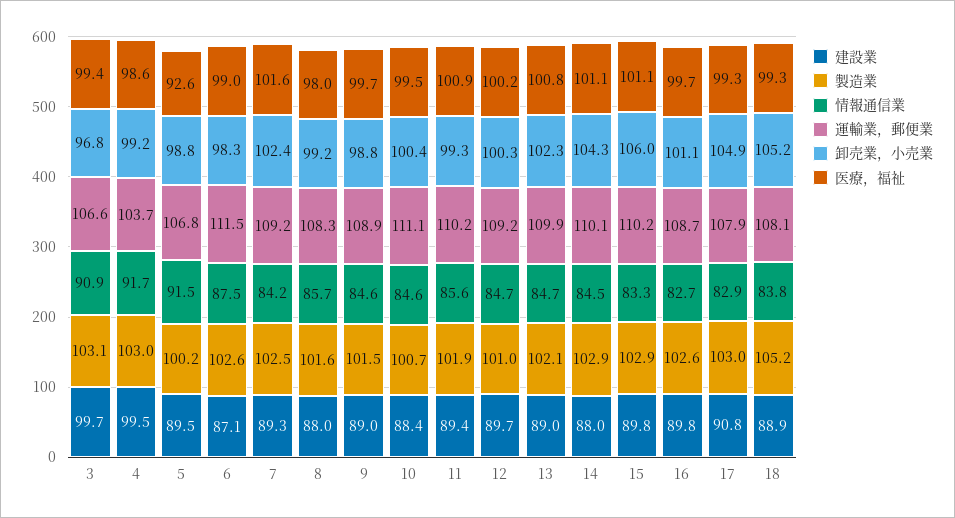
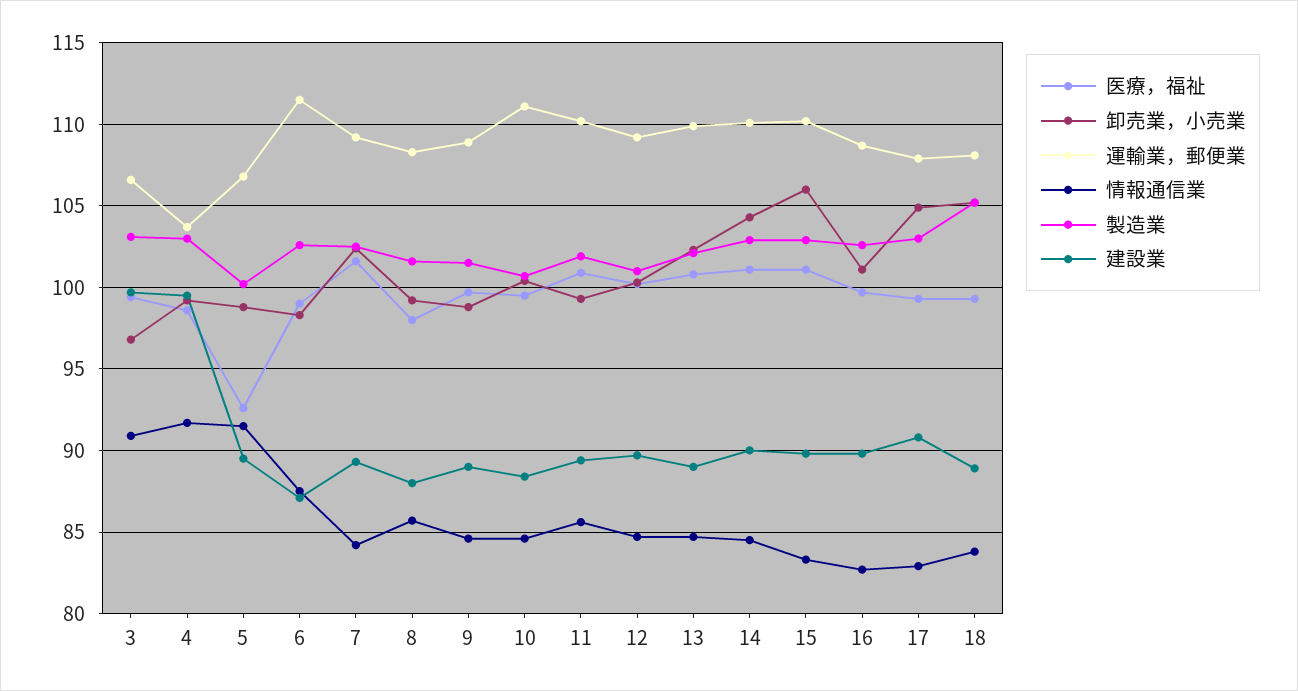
  {
    "建設業": {
      "3": 99.7,
      "4": 99.5,
      "5": 89.5,
      "6": 87.1,
      "7": 89.3,
      "8": 88,
      "9": 89,
      "10": 88.4,
      "11": 89.4,
      "12": 89.7,
      "13": 89,
-     "14": 88,
+     "14": 90,
      "15": 89.8,
      "16": 89.8,
      "17": 90.8,
      "18": 88.9
    },
    "製造業": {
      "3": 103.1,
      "4": 103,
      "5": 100.2,
      "6": 102.6,
      "7": 102.5,
      "8": 101.6,
      "9": 101.5,
      "10": 100.7,
      "11": 101.9,
      "12": 101,
      "13": 102.1,
      "14": 102.9,
      "15": 102.9,
      "16": 102.6,
      "17": 103,
      "18": 105.2
    },
    "情報通信業": {
      "3": 90.9,
      "4": 91.7,
      "5": 91.5,
      "6": 87.5,
      "7": 84.2,
      "8": 85.7,
      "9": 84.6,
      "10": 84.6,
      "11": 85.6,
      "12": 84.7,
      "13": 84.7,
      "14": 84.5,
      "15": 83.3,
      "16": 82.7,
      "17": 82.9,
      "18": 83.8
    },
    "運輸業，郵便業": {
      "3": 106.6,
      "4": 103.7,
      "5": 106.8,
      "6": 111.5,
      "7": 109.2,
      "8": 108.3,
      "9": 108.9,
      "10": 111.1,
      "11": 110.2,
      "12": 109.2,
      "13": 109.9,
      "14": 110.1,
      "15": 110.2,
      "16": 108.7,
      "17": 107.9,
      "18": 108.1
    },
    "卸売業，小売業": {
      "3": 96.8,
      "4": 99.2,
      "5": 98.8,
      "6": 98.3,
      "7": 102.4,
      "8": 99.2,
      "9": 98.8,
      "10": 100.4,
      "11": 99.3,
      "12": 100.3,
      "13": 102.3,
      "14": 104.3,
      "15": 106,
      "16": 101.1,
      "17": 104.9,
      "18": 105.2
    },
    "医療，福祉": {
      "3": 99.4,
      "4": 98.6,
      "5": 92.6,
      "6": 99,
      "7": 101.6,
      "8": 98,
      "9": 99.7,
      "10": 99.5,
      "11": 100.9,
      "12": 100.2,
      "13": 100.8,
      "14": 101.1,
      "15": 101.1,
      "16": 99.7,
      "17": 99.3,
      "18": 99.3
    }
  }

